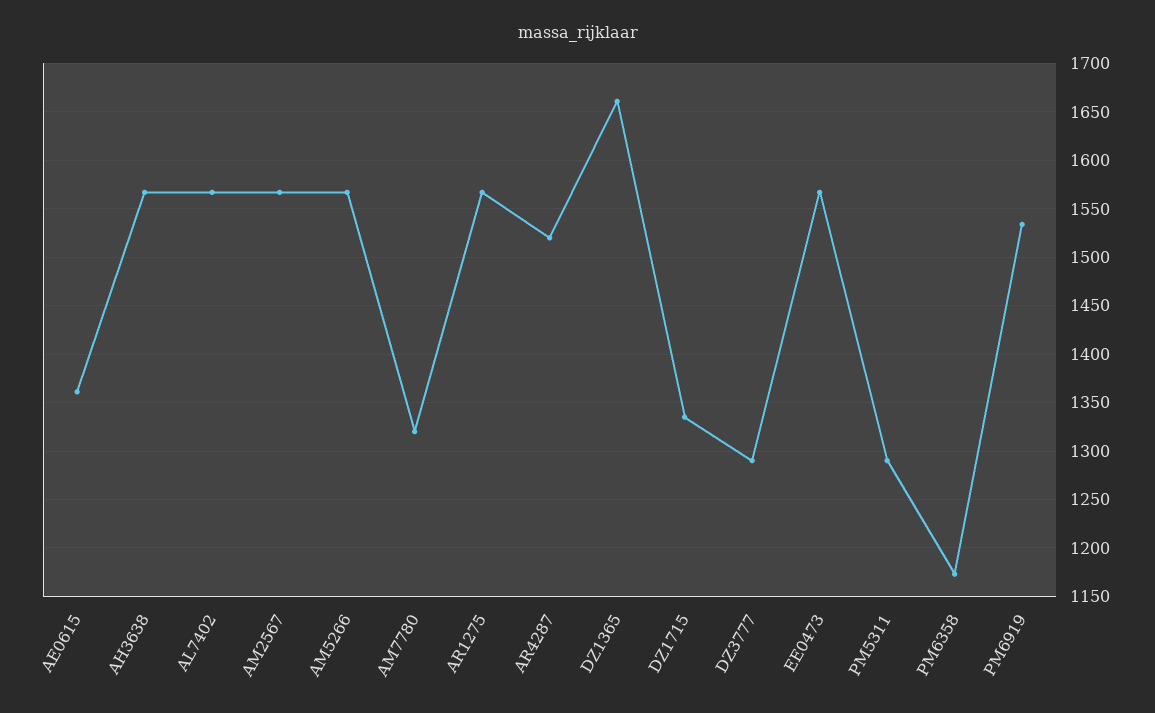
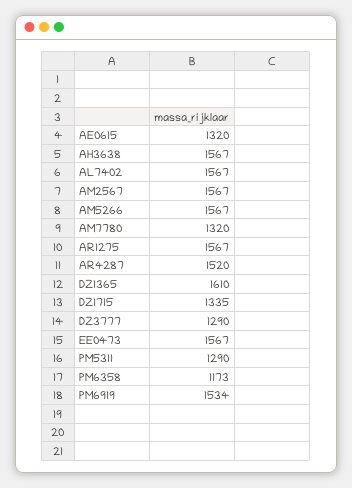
  {
-   "AE0615": 1360,
+   "AE0615": 1320,
    "AH3638": 1567,
    "AL7402": 1567,
    "AM2567": 1567,
    "AM5266": 1567,
    "AM7780": 1320,
    "AR1275": 1567,
    "AR4287": 1520,
-   "DZ1365": 1660,
+   "DZ1365": 1610,
    "DZ1715": 1335,
    "DZ3777": 1290,
    "EE0473": 1567,
    "PM5311": 1290,
    "PM6358": 1173,
    "PM6919": 1534
  }

